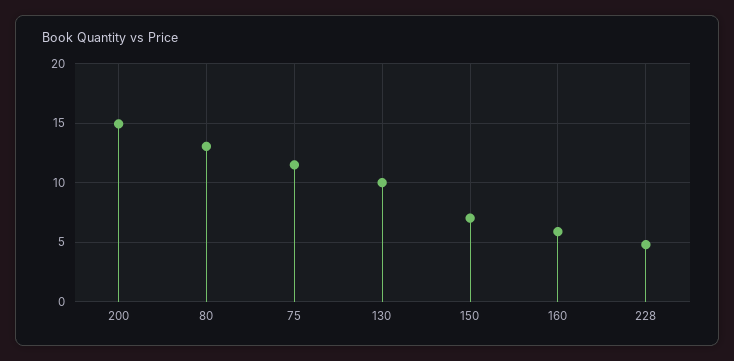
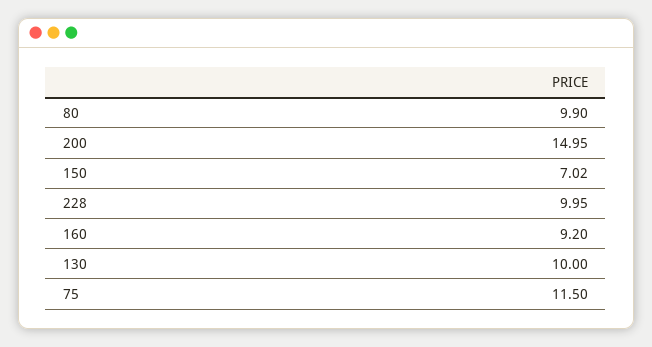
  {
    "200": 14.95,
-   "80": 13,
+   "80": 9.9,
    "75": 11.5,
    "130": 10,
    "150": 7.02,
-   "160": 6,
+   "160": 9.2,
-   "228": 5
+   "228": 9.95
  }

